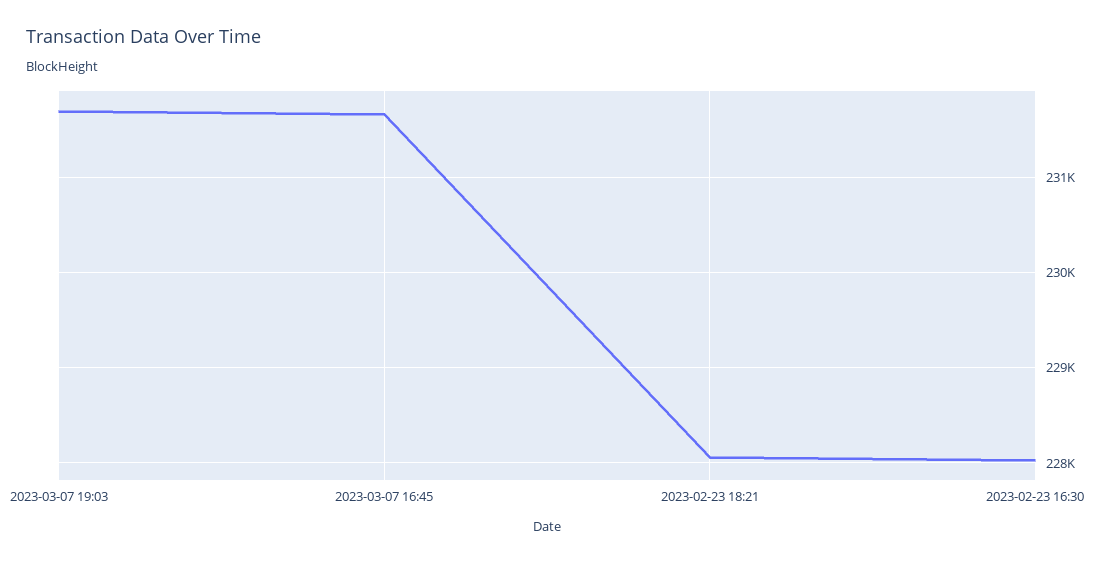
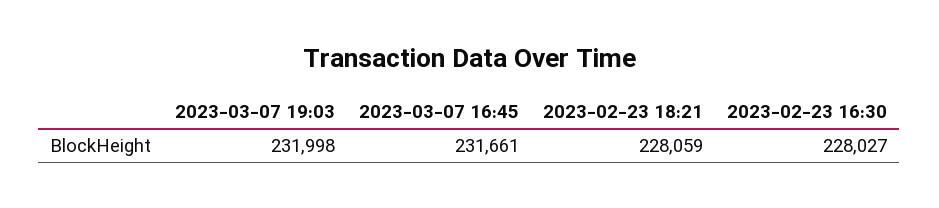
  {
-   "2023-03-07 19:03": 231700,
+   "2023-03-07 19:03": 231998,
    "2023-03-07 16:45": 231661,
    "2023-02-23 18:21": 228059,
    "2023-02-23 16:30": 228027
  }

